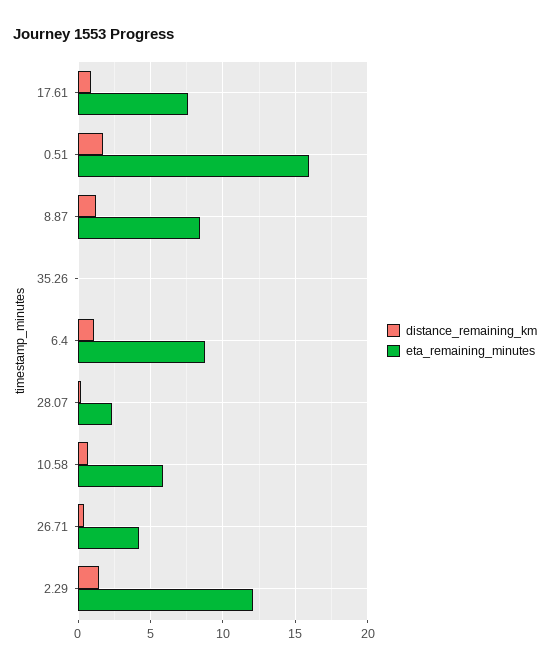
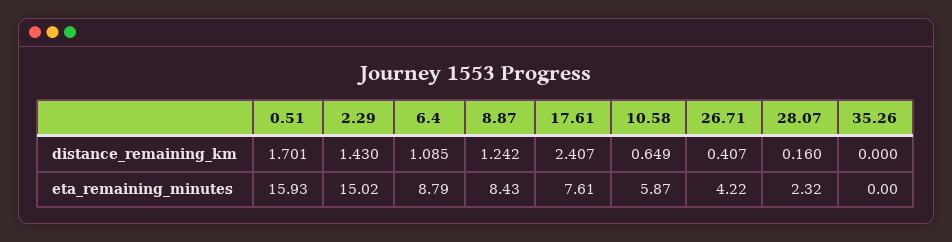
  {
    "distance_remaining_km": {
-     "17.61": 1,
+     "17.61": 2.407,
      "0.51": 1.701,
      "8.87": 1.242,
      "35.26": 0,
      "6.4": 1.085,
      "28.07": 0.16,
      "10.58": 0.649,
      "26.71": 0.407,
      "2.29": 1.43
    },
    "eta_remaining_minutes": {
      "17.61": 7.61,
      "0.51": 15.93,
      "8.87": 8.43,
      "35.26": 0,
      "6.4": 8.79,
      "28.07": 2.32,
      "10.58": 5.87,
      "26.71": 4.22,
-     "2.29": 12
+     "2.29": 15.02
    }
  }

